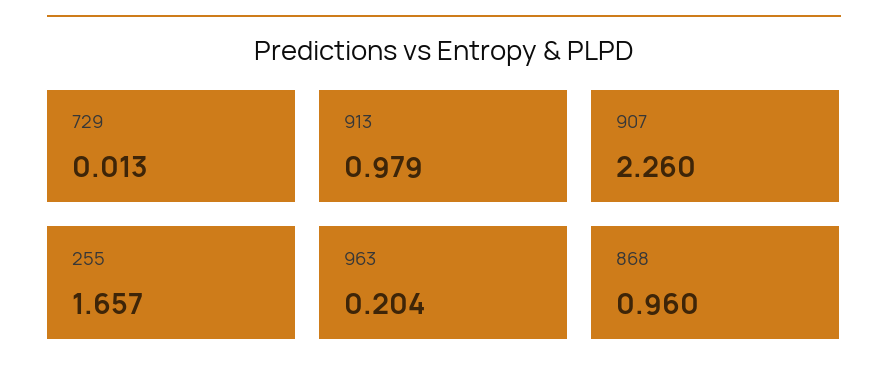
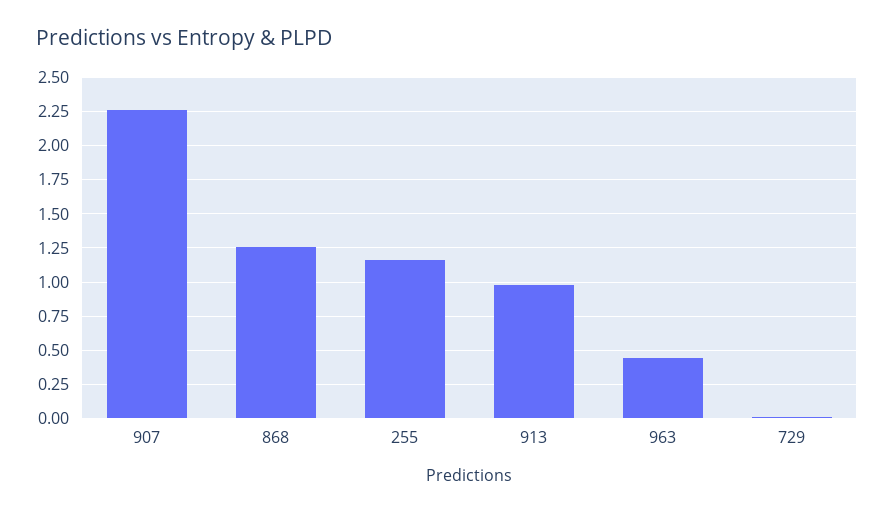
  {
    "729": 0.013,
    "913": 0.979,
    "907": 2.26,
-   "255": 1.657,
+   "255": 1.15,
-   "963": 0.204,
+   "963": 0.45,
-   "868": 0.96
+   "868": 1.25
  }

